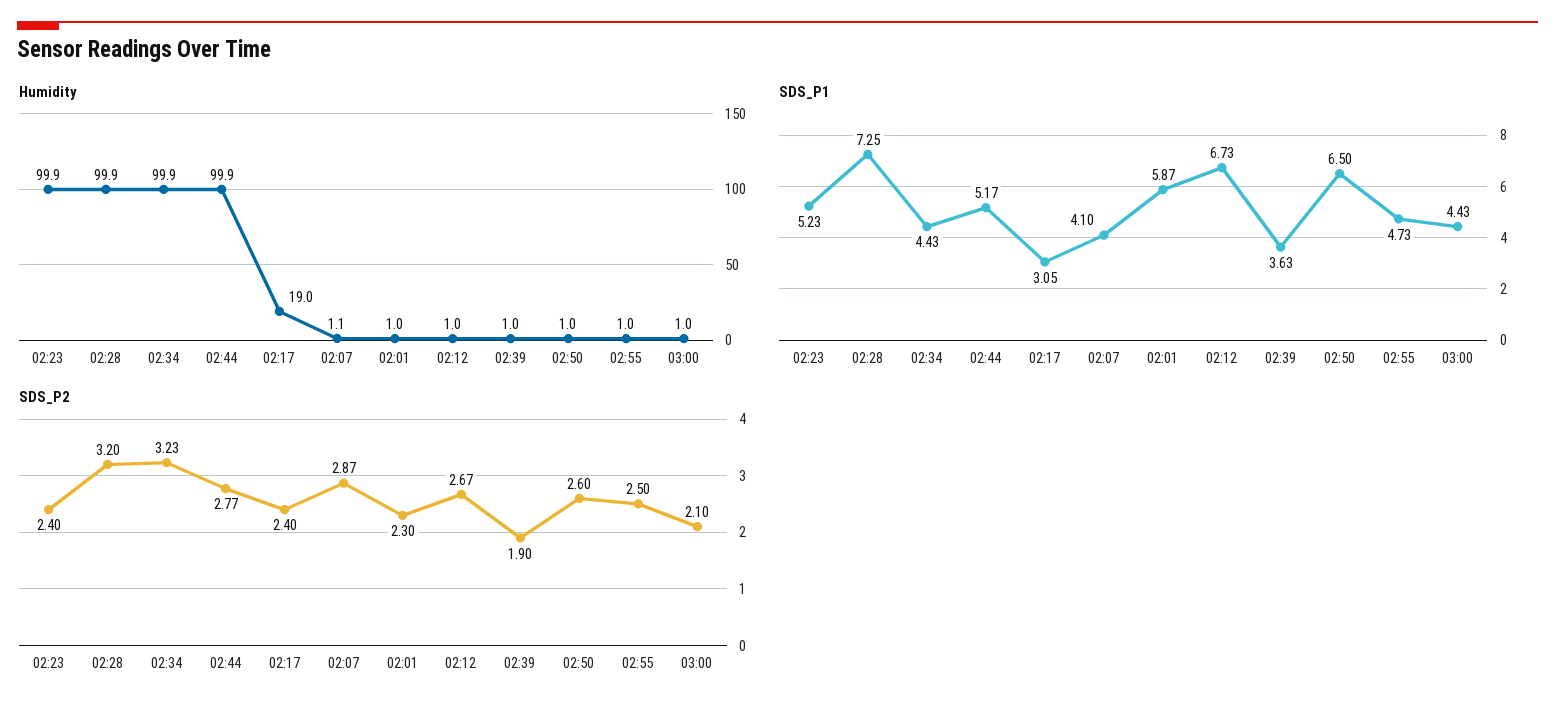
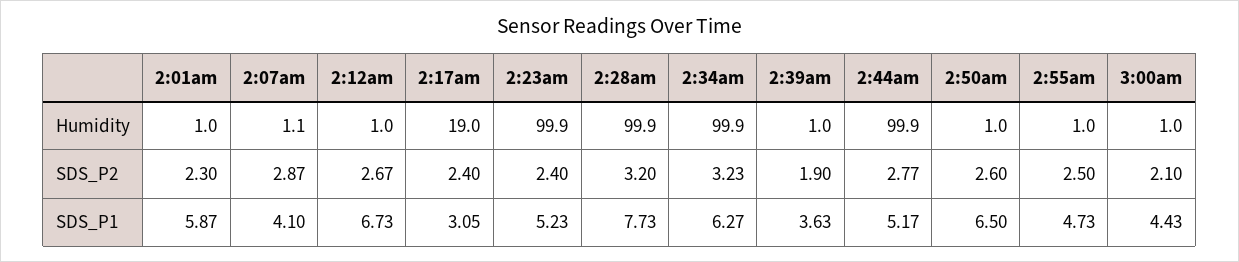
  {
    "Humidity": {
      "02:23": 99.9,
      "02:28": 99.9,
      "02:34": 99.9,
      "02:44": 99.9,
      "02:17": 19,
      "02:07": 1.1,
      "02:01": 1,
      "02:12": 1,
      "02:39": 1,
      "02:50": 1,
      "02:55": 1,
      "03:00": 1
    },
    "SDS_P1": {
      "02:23": 5.23,
-     "02:28": 7.25,
+     "02:28": 7.73,
-     "02:34": 4.43,
+     "02:34": 6.27,
      "02:44": 5.17,
      "02:17": 3.05,
      "02:07": 4.1,
      "02:01": 5.87,
      "02:12": 6.73,
      "02:39": 3.63,
      "02:50": 6.5,
      "02:55": 4.73,
      "03:00": 4.43
    },
    "SDS_P2": {
      "02:23": 2.4,
      "02:28": 3.2,
      "02:34": 3.23,
      "02:44": 2.77,
      "02:17": 2.4,
      "02:07": 2.87,
      "02:01": 2.3,
      "02:12": 2.67,
      "02:39": 1.9,
      "02:50": 2.6,
      "02:55": 2.5,
      "03:00": 2.1
    }
  }

